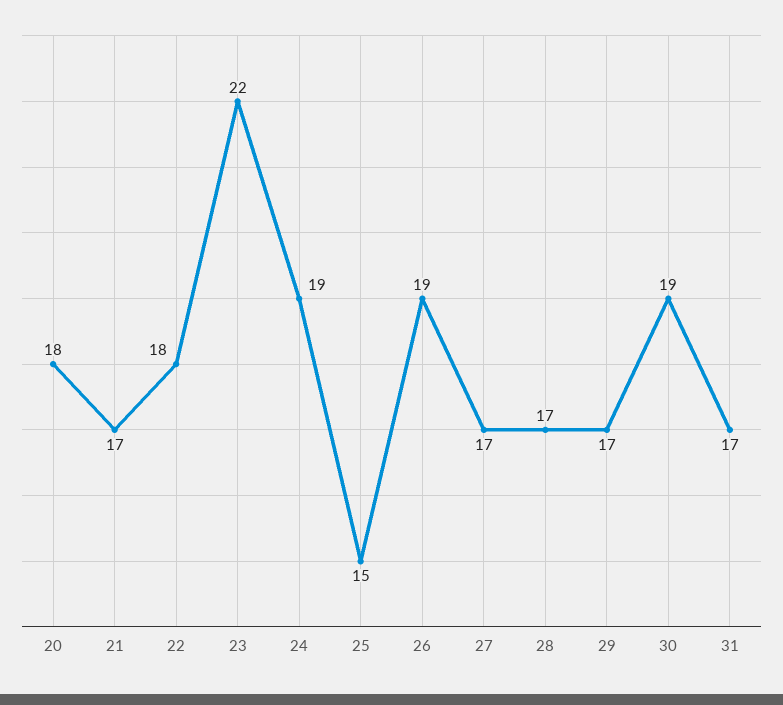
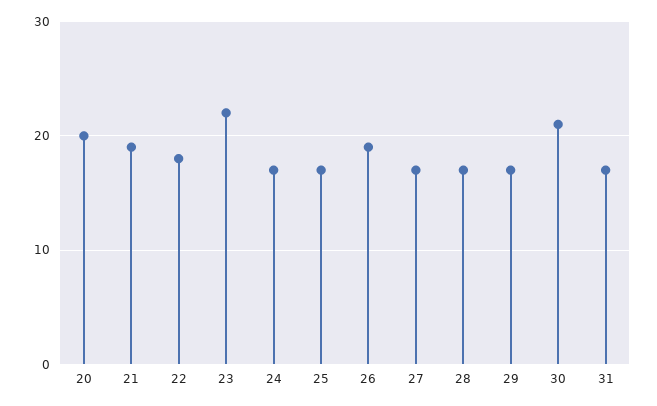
  {
-   "20": 18,
+   "20": 20,
-   "21": 17,
+   "21": 19,
    "22": 18,
    "23": 22,
-   "24": 19,
+   "24": 17,
-   "25": 15,
+   "25": 17,
    "26": 19,
    "27": 17,
    "28": 17,
    "29": 17,
-   "30": 19,
+   "30": 21,
    "31": 17
  }

